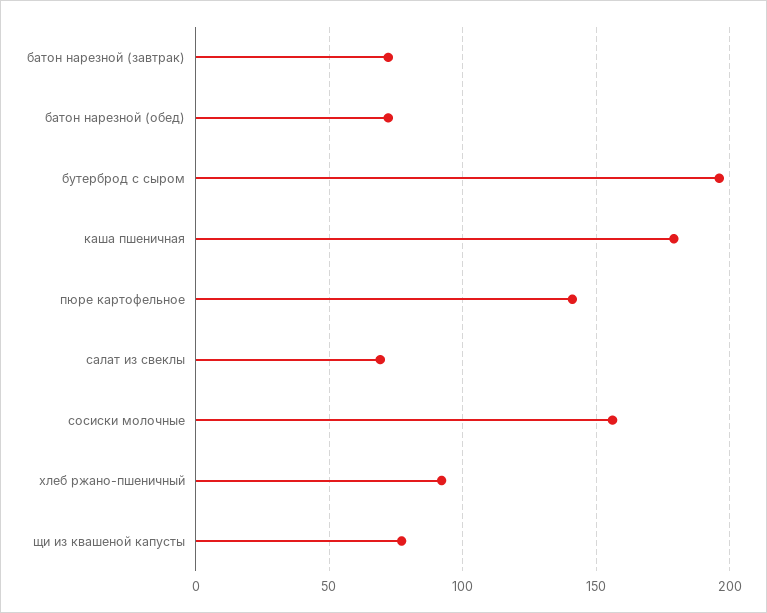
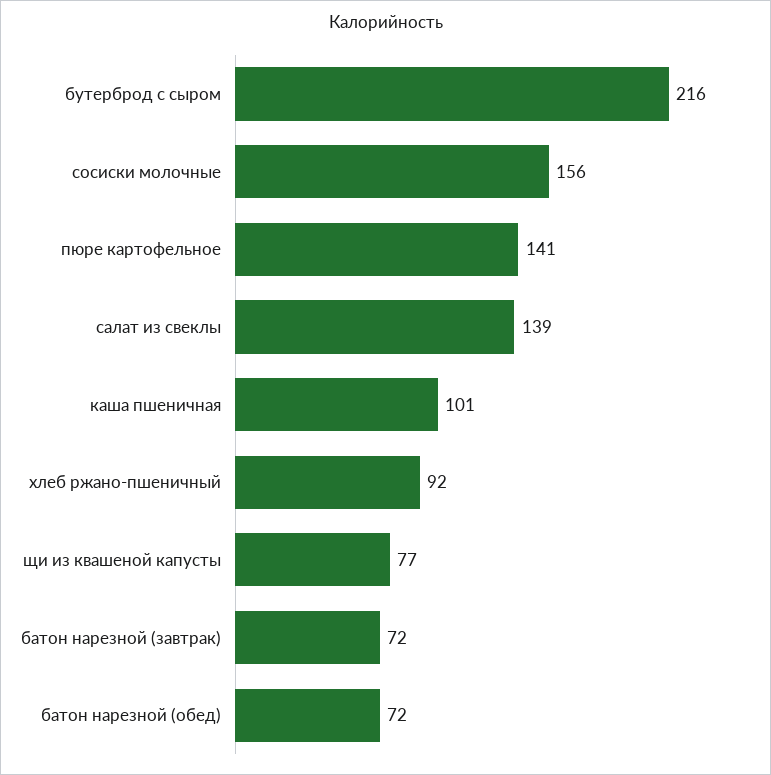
  {
    "батон нарезной (завтрак)": 72,
    "батон нарезной (обед)": 72,
-   "бутерброд с сыром": 195,
+   "бутерброд с сыром": 216,
-   "каша пшеничная": 180,
+   "каша пшеничная": 101,
    "пюре картофельное": 141,
-   "салат из свеклы": 70,
+   "салат из свеклы": 139,
    "сосиски молочные": 156,
    "хлеб ржано-пшеничный": 92,
    "щи из квашеной капусты": 77
  }

